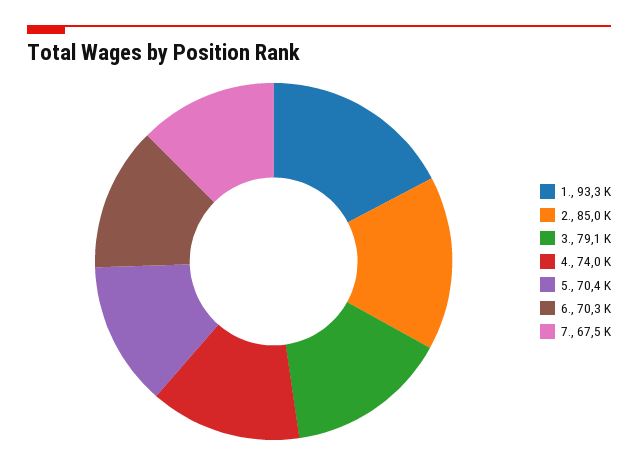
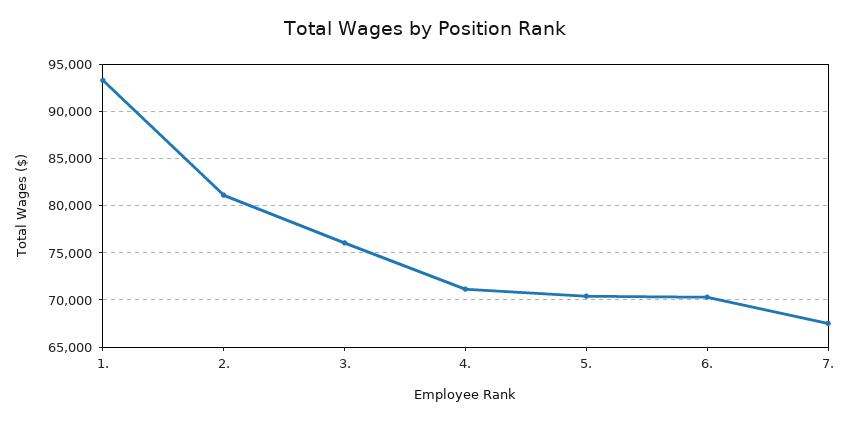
  {
    "1.": 93300,
-   "2.": 85000,
+   "2.": 81000,
-   "3.": 79100,
+   "3.": 76000,
-   "4.": 74000,
+   "4.": 71000,
    "5.": 70400,
    "6.": 70300,
    "7.": 67500
  }

